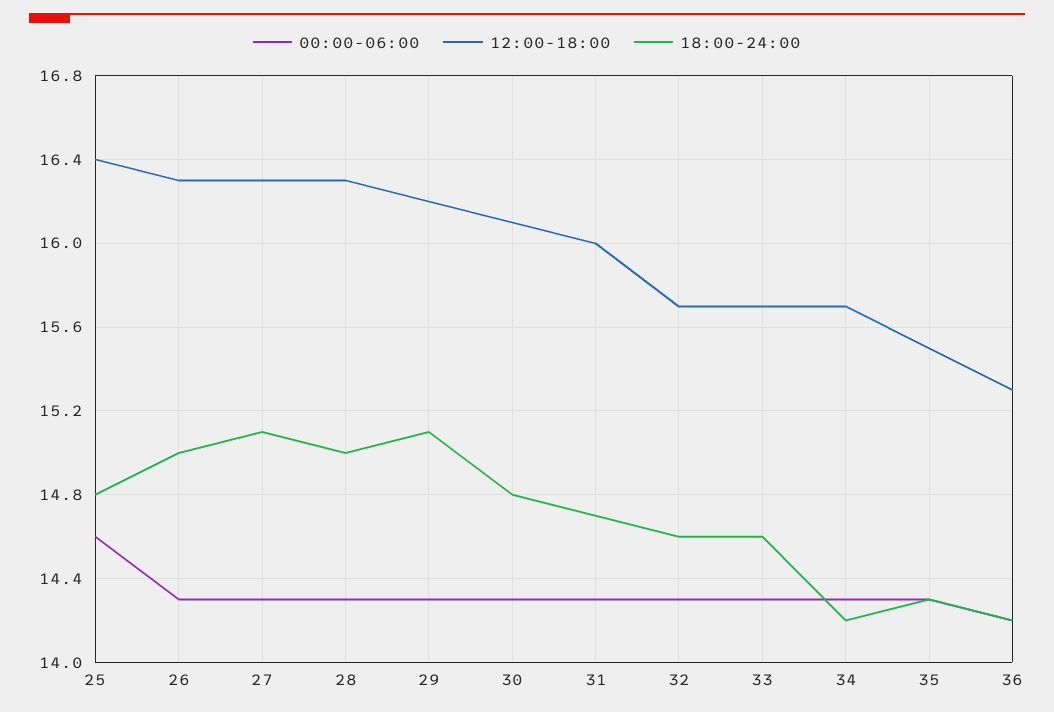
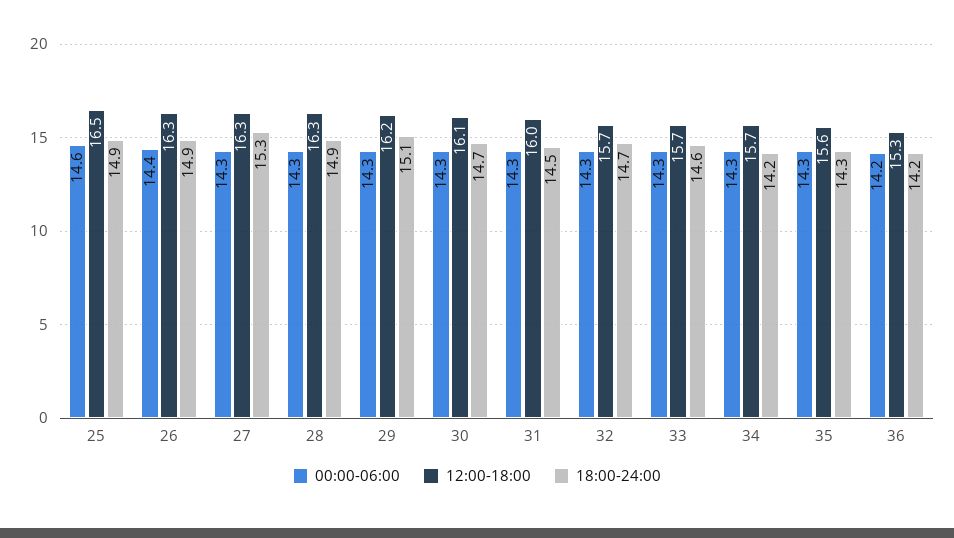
  {
    "00:00-06:00": {
      "25": 14.6,
-     "26": 14.3,
+     "26": 14.4,
      "27": 14.3,
      "28": 14.3,
      "29": 14.3,
      "30": 14.3,
      "31": 14.3,
      "32": 14.3,
      "33": 14.3,
      "34": 14.3,
      "35": 14.3,
      "36": 14.2
    },
    "12:00-18:00": {
-     "25": 16.4,
+     "25": 16.5,
      "26": 16.3,
      "27": 16.3,
      "28": 16.3,
      "29": 16.2,
      "30": 16.1,
      "31": 16,
      "32": 15.7,
      "33": 15.7,
      "34": 15.7,
-     "35": 15.5,
+     "35": 15.6,
      "36": 15.3
    },
    "18:00-24:00": {
-     "25": 14.8,
+     "25": 14.9,
-     "26": 15,
+     "26": 14.9,
-     "27": 15.1,
+     "27": 15.3,
-     "28": 15,
+     "28": 14.9,
      "29": 15.1,
-     "30": 14.8,
+     "30": 14.7,
-     "31": 14.7,
+     "31": 14.5,
-     "32": 14.6,
+     "32": 14.7,
      "33": 14.6,
      "34": 14.2,
      "35": 14.3,
      "36": 14.2
    }
  }

